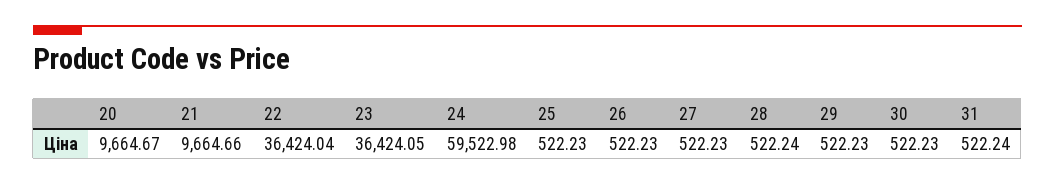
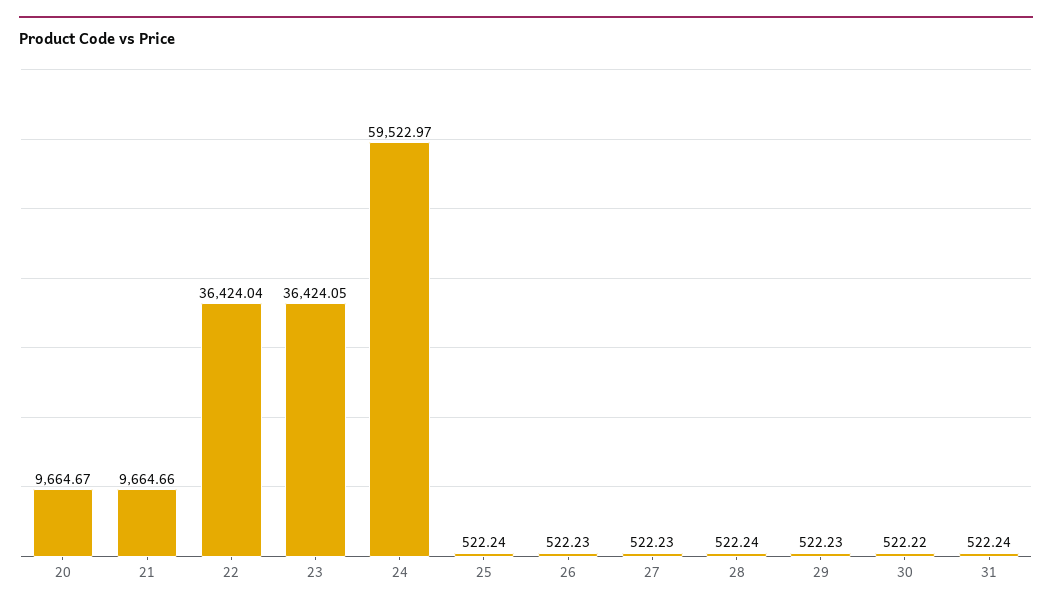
  {
    "20": 9664.67,
    "21": 9664.66,
    "22": 36424.04,
    "23": 36424.05,
-   "24": 59522.98,
+   "24": 59522.97,
-   "25": 522.23,
+   "25": 522.24,
    "26": 522.23,
    "27": 522.23,
    "28": 522.24,
    "29": 522.23,
-   "30": 522.23,
+   "30": 522.22,
    "31": 522.24
  }

